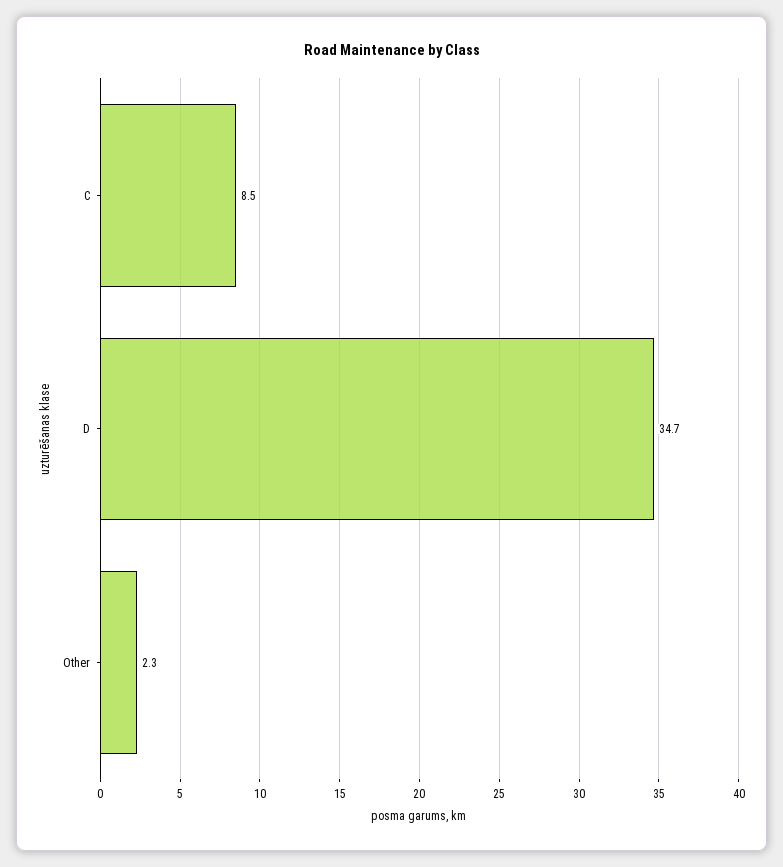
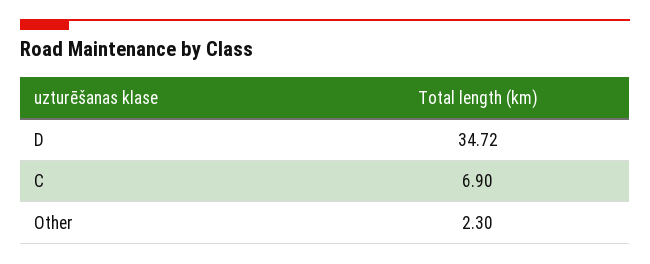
  {
-   "C": 8.5,
+   "C": 6.9,
    "D": 34.72,
    "Other": 2.3
  }

